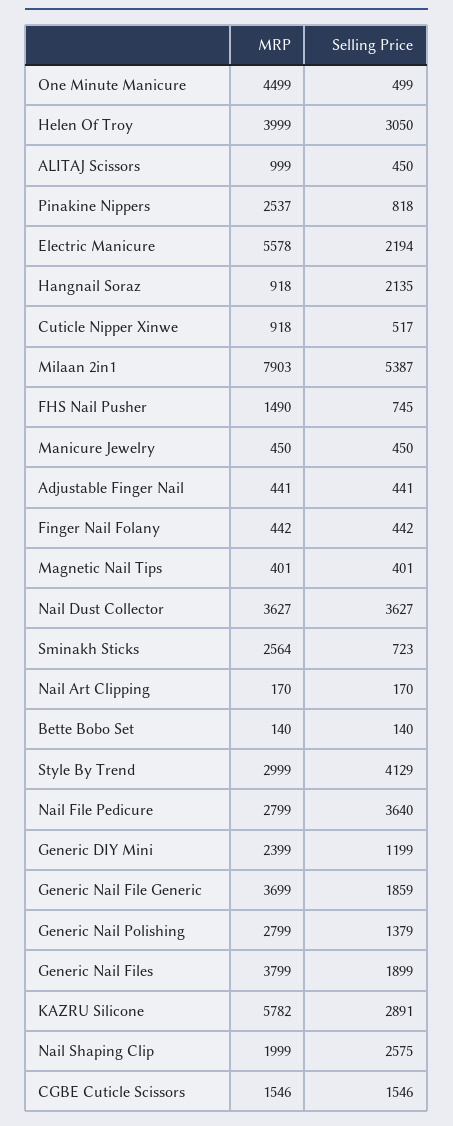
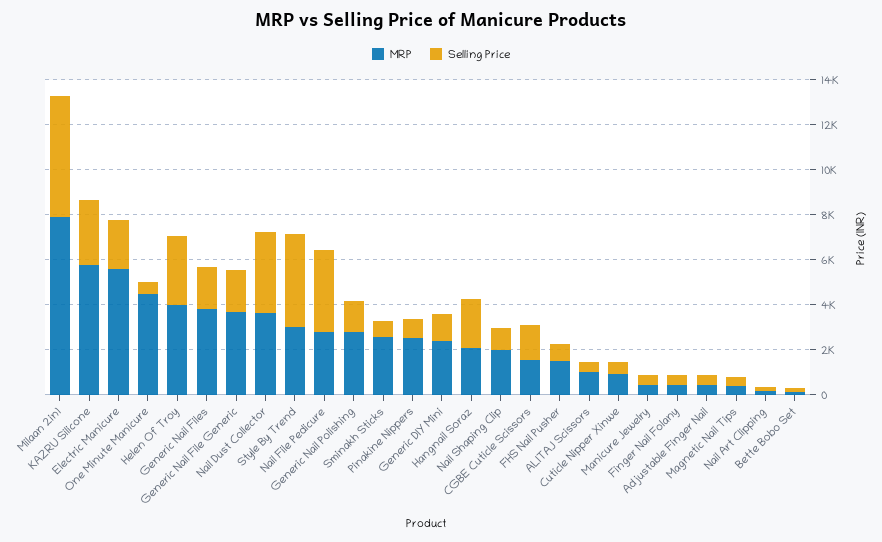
  {
    "MRP": {
      "One Minute Manicure": 4499,
      "Helen Of Troy": 3999,
      "ALITAJ Scissors": 999,
      "Pinakine Nippers": 2537,
      "Electric Manicure": 5578,
-     "Hangnail Soraz": 918,
+     "Hangnail Soraz": 2000,
      "Cuticle Nipper Xinwe": 918,
      "Milaan 2in1": 7903,
      "FHS Nail Pusher": 1490,
      "Manicure Jewelry": 450,
      "Adjustable Finger Nail": 441,
      "Finger Nail Folany": 442,
      "Magnetic Nail Tips": 401,
      "Nail Dust Collector": 3627,
      "Sminakh Sticks": 2564,
      "Nail Art Clipping": 170,
      "Bette Bobo Set": 140,
      "Style By Trend": 2999,
      "Nail File Pedicure": 2799,
      "Generic DIY Mini": 2399,
      "Generic Nail File Generic": 3699,
      "Generic Nail Polishing": 2799,
      "Generic Nail Files": 3799,
      "KAZRU Silicone": 5782,
      "Nail Shaping Clip": 1999,
      "CGBE Cuticle Scissors": 1546
    },
    "Selling Price": {
      "One Minute Manicure": 499,
      "Helen Of Troy": 3050,
      "ALITAJ Scissors": 450,
      "Pinakine Nippers": 818,
      "Electric Manicure": 2194,
      "Hangnail Soraz": 2135,
      "Cuticle Nipper Xinwe": 517,
      "Milaan 2in1": 5387,
      "FHS Nail Pusher": 745,
      "Manicure Jewelry": 450,
      "Adjustable Finger Nail": 441,
      "Finger Nail Folany": 442,
      "Magnetic Nail Tips": 401,
      "Nail Dust Collector": 3627,
      "Sminakh Sticks": 723,
      "Nail Art Clipping": 170,
      "Bette Bobo Set": 140,
      "Style By Trend": 4129,
      "Nail File Pedicure": 3640,
      "Generic DIY Mini": 1199,
      "Generic Nail File Generic": 1859,
      "Generic Nail Polishing": 1379,
      "Generic Nail Files": 1899,
      "KAZRU Silicone": 2891,
-     "Nail Shaping Clip": 2575,
+     "Nail Shaping Clip": 1000,
      "CGBE Cuticle Scissors": 1546
    }
  }

